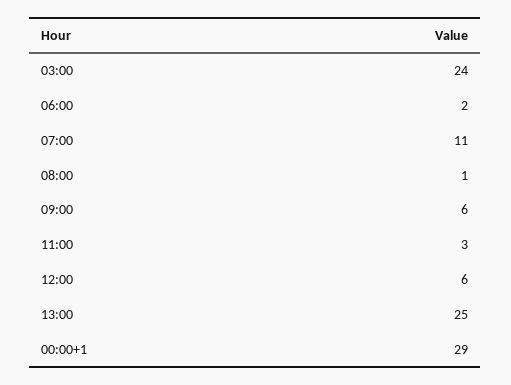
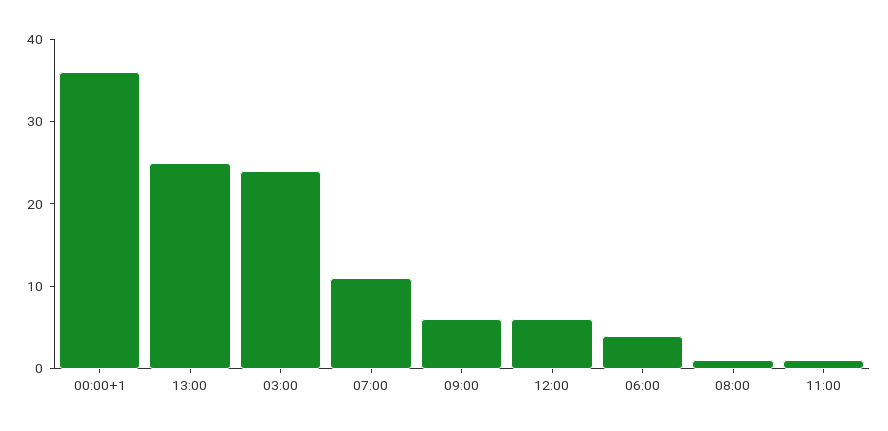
  {
    "03:00": 24,
-   "06:00": 2,
+   "06:00": 4,
    "07:00": 11,
    "08:00": 1,
    "09:00": 6,
-   "11:00": 3,
+   "11:00": 1,
    "12:00": 6,
    "13:00": 25,
-   "00:00+1": 29
+   "00:00+1": 36
  }

